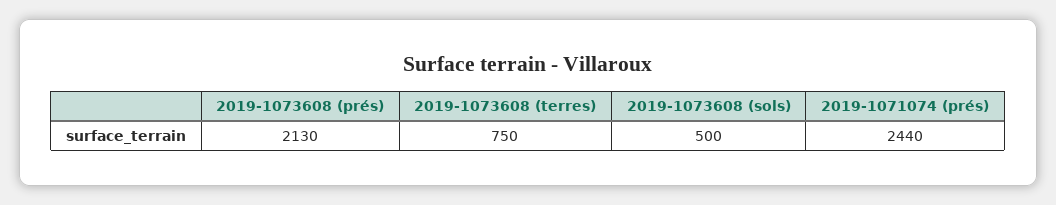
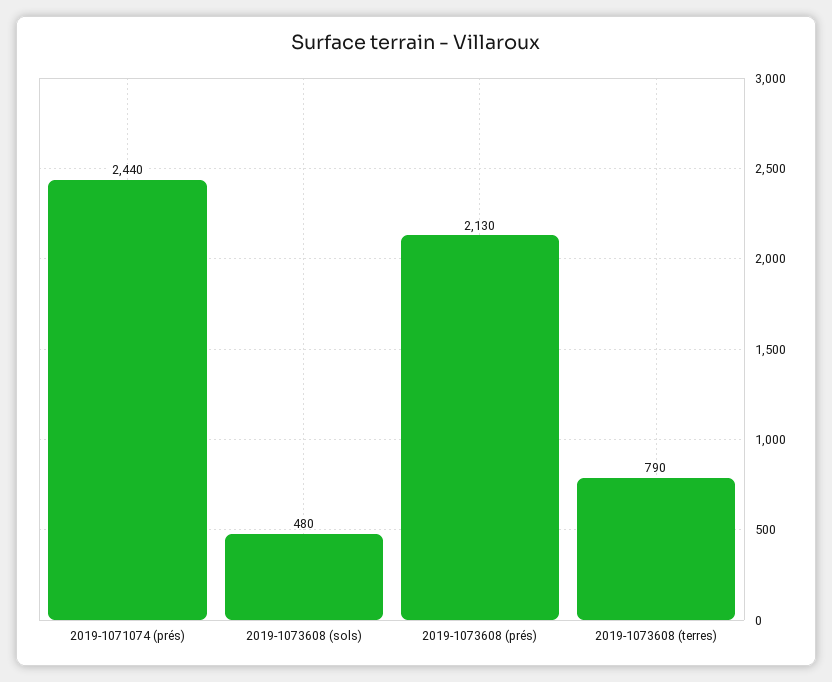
  {
    "2019-1073608 (prés)": 2130,
-   "2019-1073608 (terres)": 750,
+   "2019-1073608 (terres)": 790,
-   "2019-1073608 (sols)": 500,
+   "2019-1073608 (sols)": 480,
    "2019-1071074 (prés)": 2440
  }

